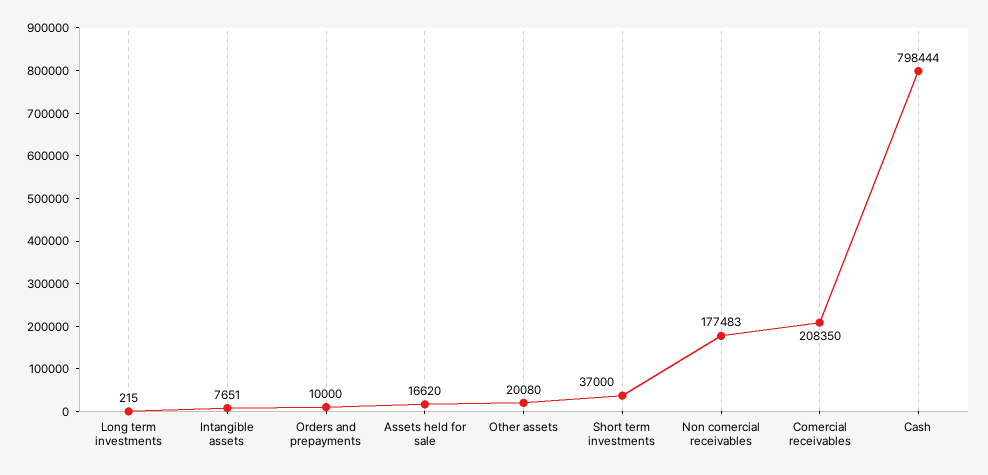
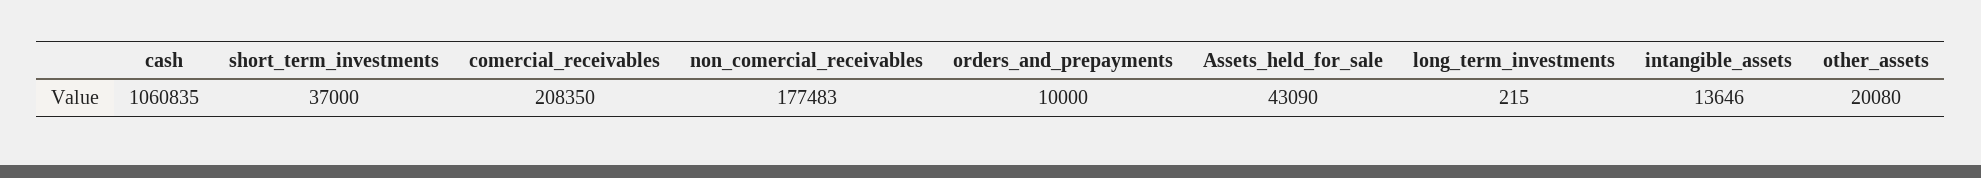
  {
    "Long term investments": 215,
-   "Intangible assets": 7651,
+   "Intangible assets": 13646,
    "Orders and prepayments": 10000,
-   "Assets held for sale": 16620,
+   "Assets held for sale": 43090,
    "Other assets": 20080,
    "Short term investments": 37000,
    "Non comercial receivables": 177483,
    "Comercial receivables": 208350,
-   "Cash": 798444
+   "Cash": 1060835
  }

